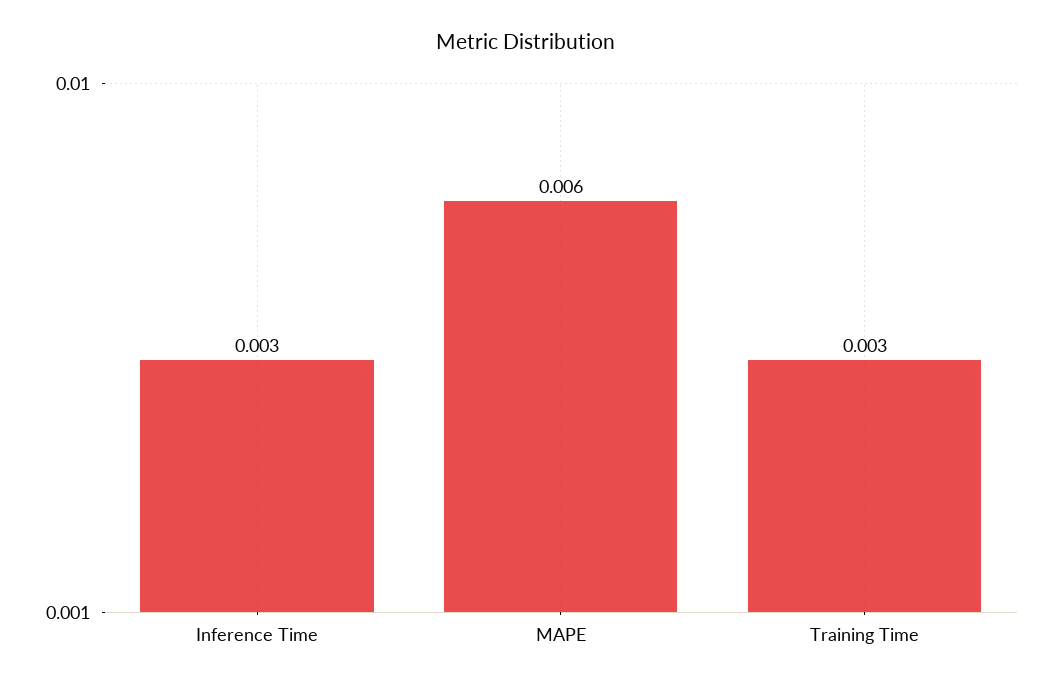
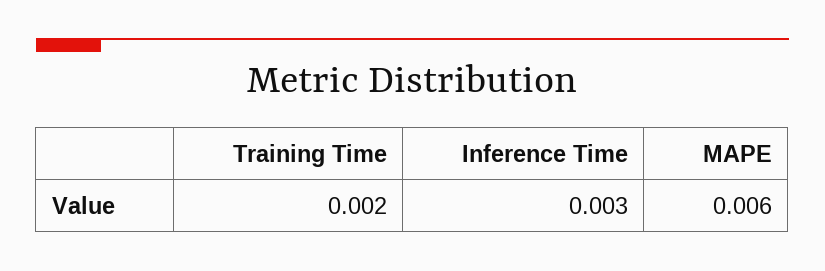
  {
    "Inference Time": 0.003,
    "MAPE": 0.006,
-   "Training Time": 0.003
+   "Training Time": 0.002
  }

